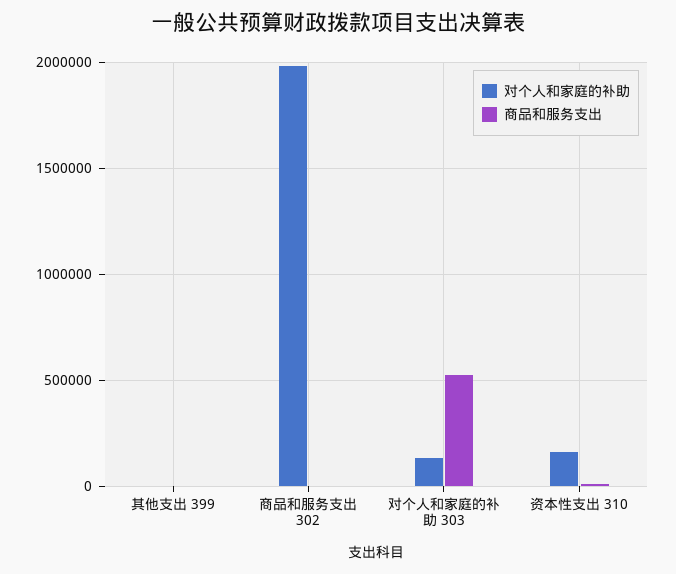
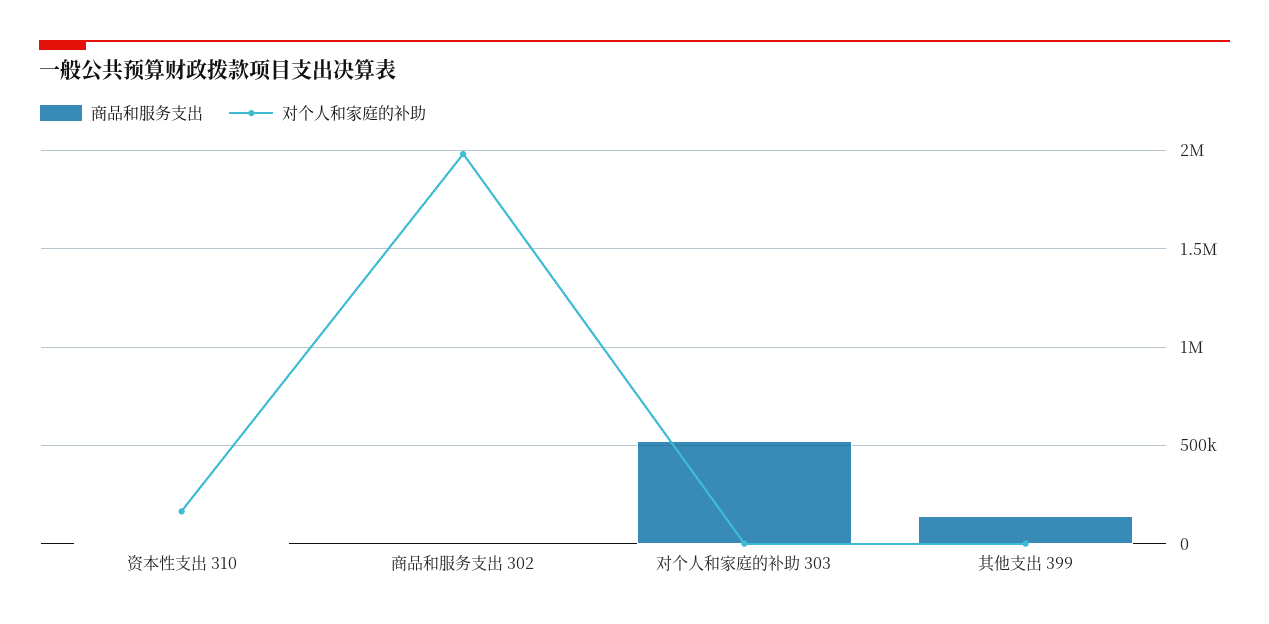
  {
    "对个人和家庭的补助": {
      "其他支出 399": 0,
      "商品和服务支出 302": 2000000,
-     "对个人和家庭的补助 303": 150000,
+     "对个人和家庭的补助 303": 0,
      "资本性支出 310": 150000
    },
    "商品和服务支出": {
-     "其他支出 399": 0,
+     "其他支出 399": 150000,
      "商品和服务支出 302": 0,
      "对个人和家庭的补助 303": 500000,
      "资本性支出 310": 0
    }
  }

